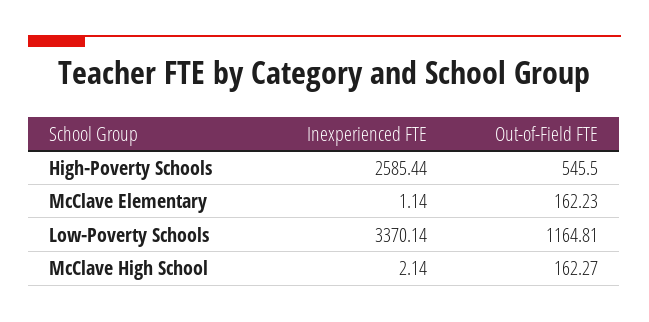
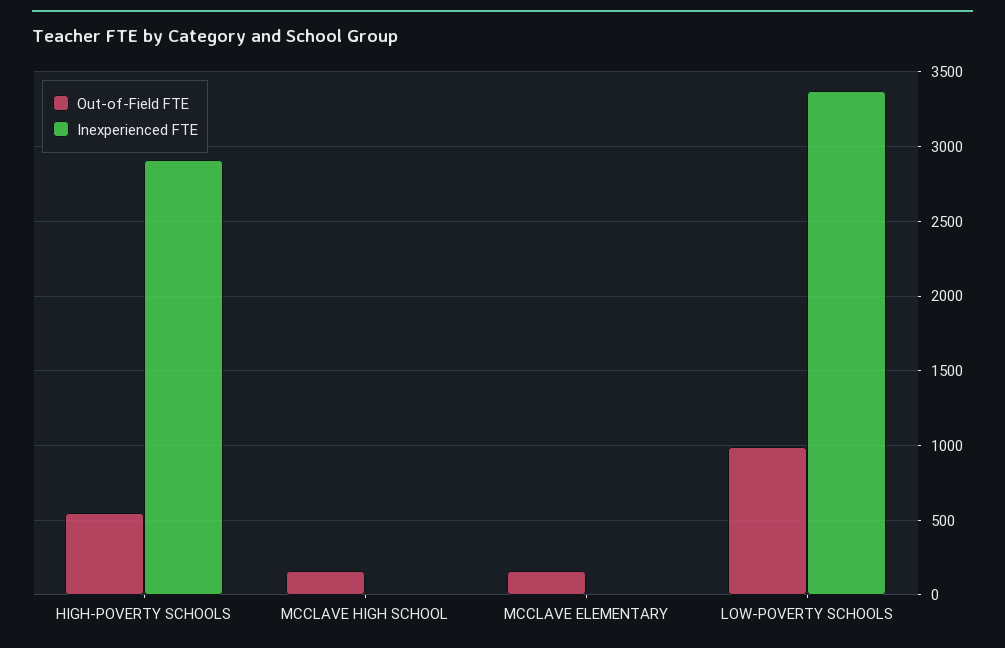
  {
    "Inexperienced FTE": {
-     "High-Poverty Schools": 2585.44,
+     "High-Poverty Schools": 2900,
      "McClave Elementary": 1.14,
      "Low-Poverty Schools": 3370.14,
      "McClave High School": 2.14
    },
    "Out-of-Field FTE": {
      "High-Poverty Schools": 545.5,
      "McClave Elementary": 162.23,
-     "Low-Poverty Schools": 1164.81,
+     "Low-Poverty Schools": 1000,
      "McClave High School": 162.27
    }
  }

